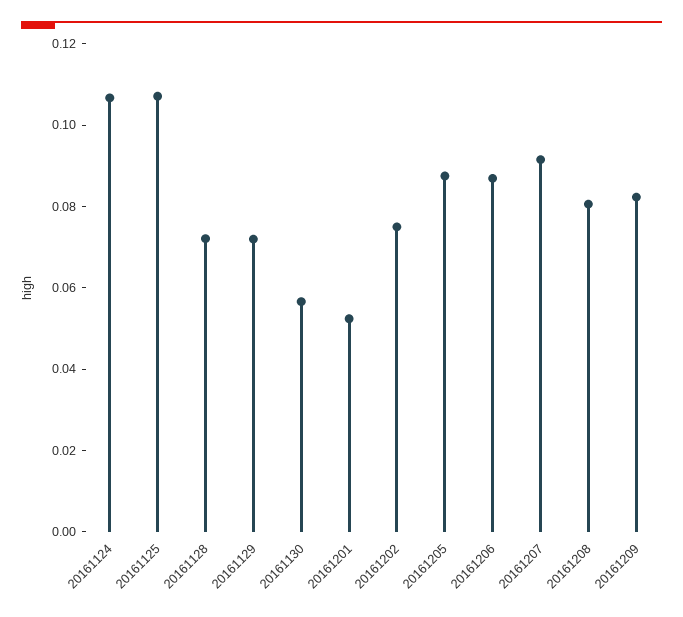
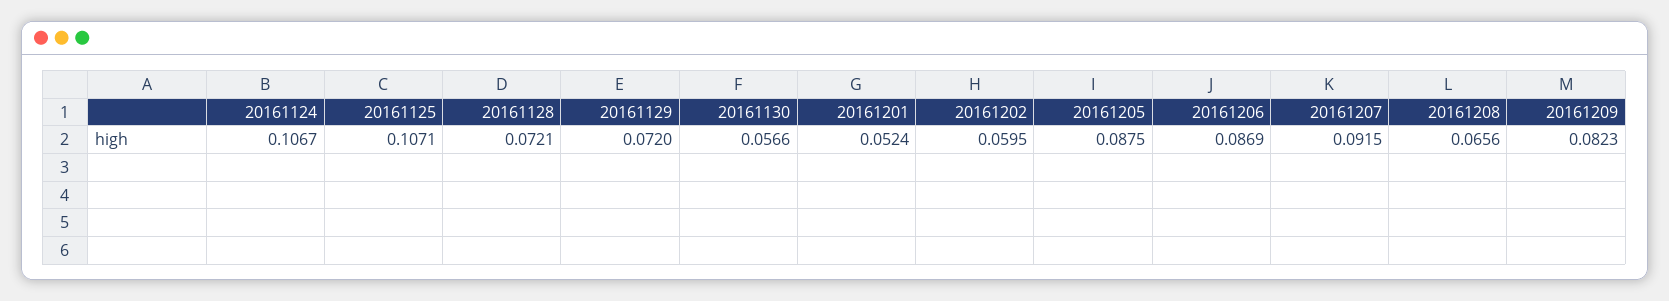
  {
    "20161124": 0.1067,
    "20161125": 0.1071,
    "20161128": 0.0721,
    "20161129": 0.072,
    "20161130": 0.0566,
    "20161201": 0.0524,
-   "20161202": 0.075,
+   "20161202": 0.0595,
    "20161205": 0.0875,
    "20161206": 0.0869,
    "20161207": 0.0915,
-   "20161208": 0.08,
+   "20161208": 0.0656,
    "20161209": 0.0823
  }

